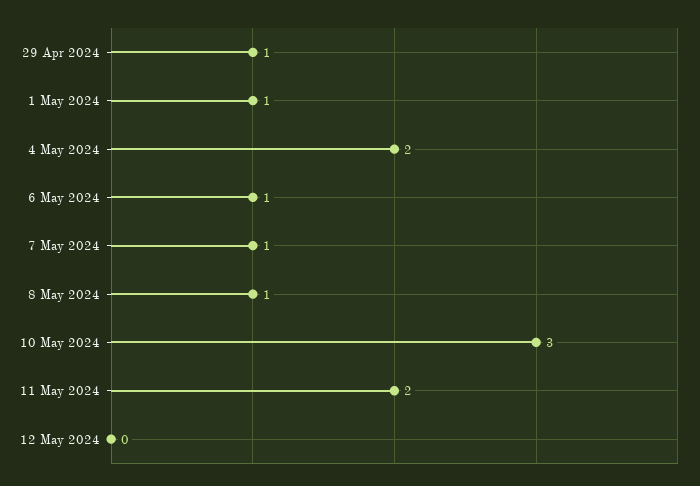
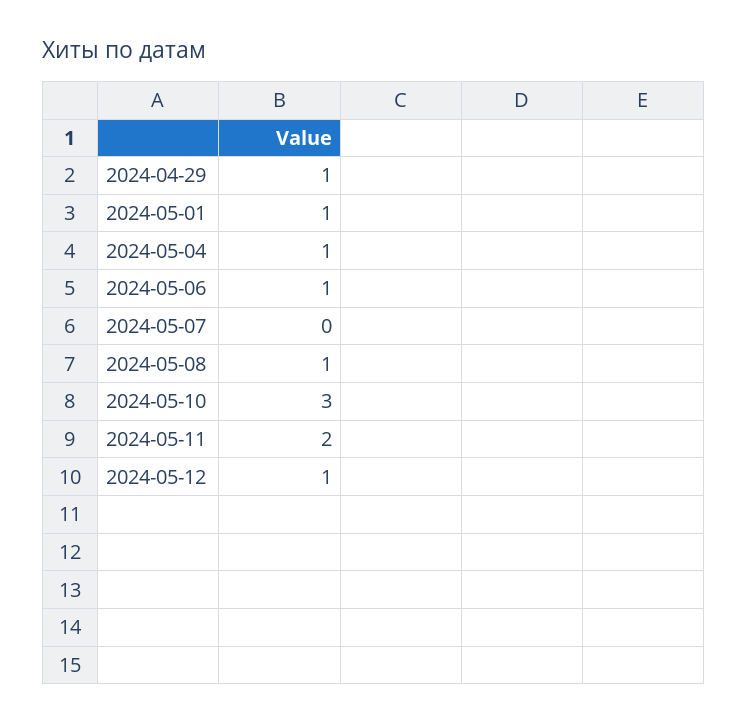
  {
    "29 Apr 2024": 1,
    "1 May 2024": 1,
-   "4 May 2024": 2,
+   "4 May 2024": 1,
    "6 May 2024": 1,
-   "7 May 2024": 1,
+   "7 May 2024": 0,
    "8 May 2024": 1,
    "10 May 2024": 3,
    "11 May 2024": 2,
-   "12 May 2024": 0
+   "12 May 2024": 1
  }

